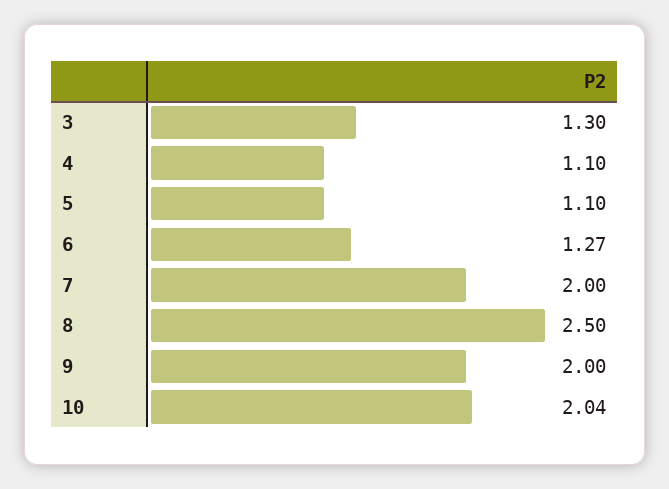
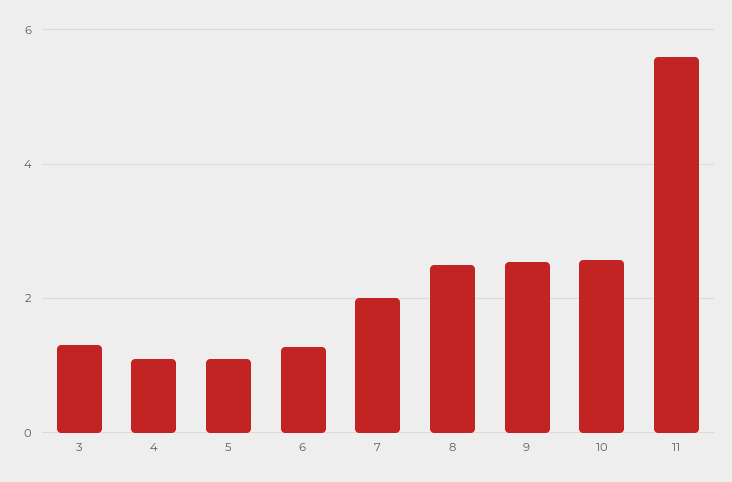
  {
    "3": 1.3,
    "4": 1.1,
    "5": 1.1,
    "6": 1.27,
    "7": 2,
    "8": 2.5,
-   "9": 2,
+   "9": 2.6,
-   "10": 2.04
+   "10": 2.6,
+   "11": 5.6
  }

